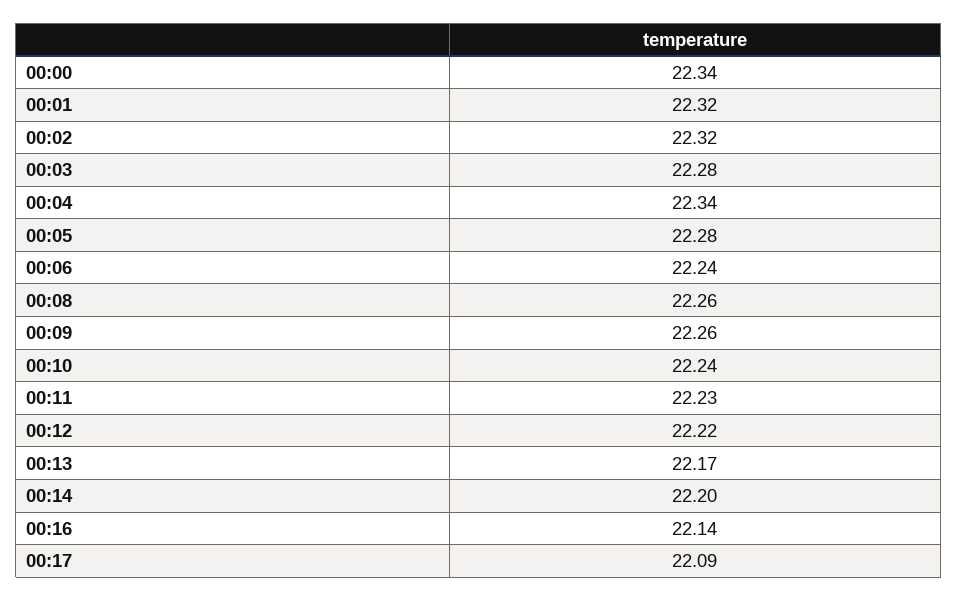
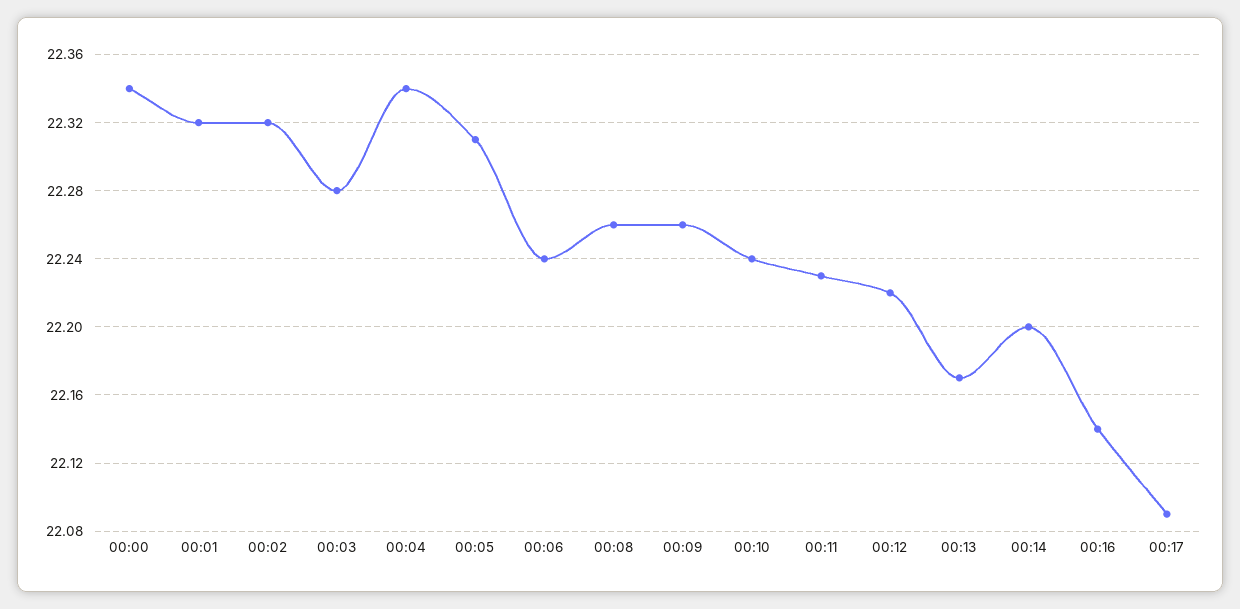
  {
    "00:00": 22.34,
    "00:01": 22.32,
    "00:02": 22.32,
    "00:03": 22.28,
    "00:04": 22.34,
-   "00:05": 22.28,
+   "00:05": 22.31,
    "00:06": 22.24,
    "00:08": 22.26,
    "00:09": 22.26,
    "00:10": 22.24,
    "00:11": 22.23,
    "00:12": 22.22,
    "00:13": 22.17,
    "00:14": 22.2,
    "00:16": 22.14,
    "00:17": 22.09
  }

